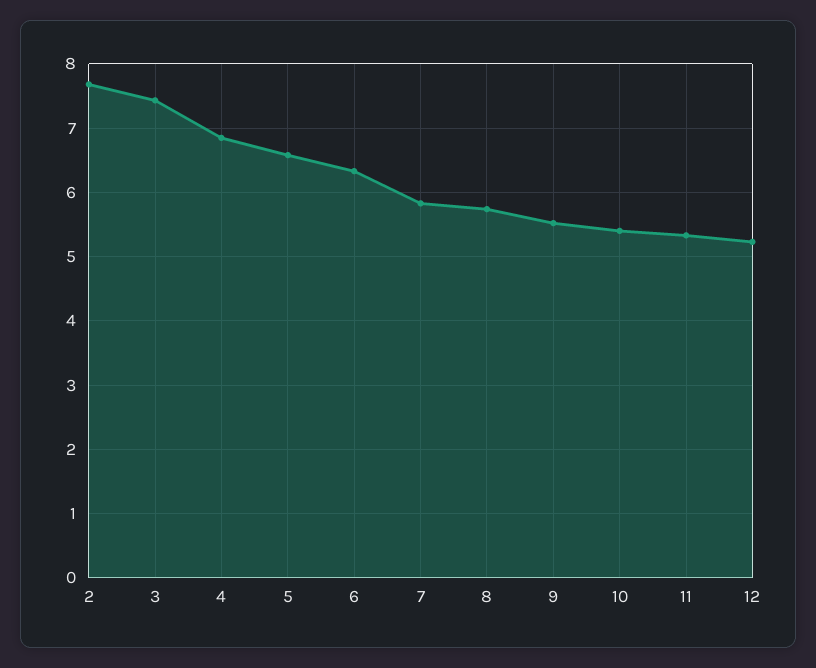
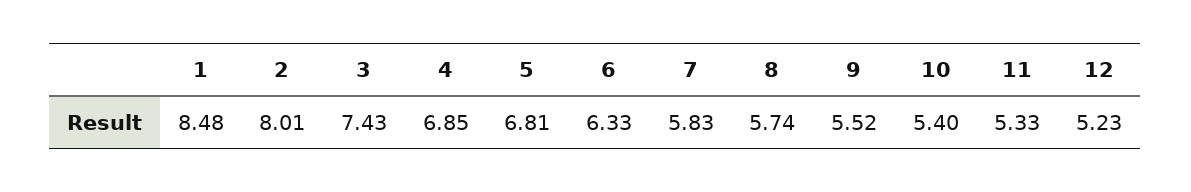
  {
-   "2": 7.7,
+   "2": 8.01,
    "3": 7.43,
    "4": 6.85,
-   "5": 6.6,
+   "5": 6.81,
    "6": 6.33,
    "7": 5.83,
    "8": 5.74,
    "9": 5.52,
    "10": 5.4,
    "11": 5.33,
-   "12": 5.23
+   "12": 5.23,
+   "1": 8.48
  }

